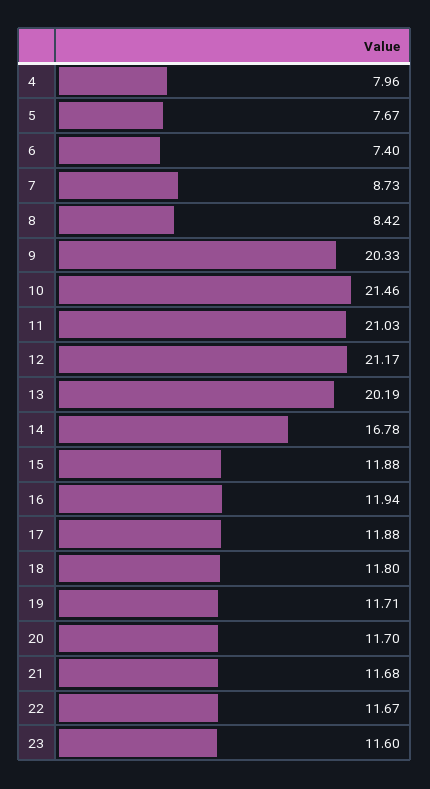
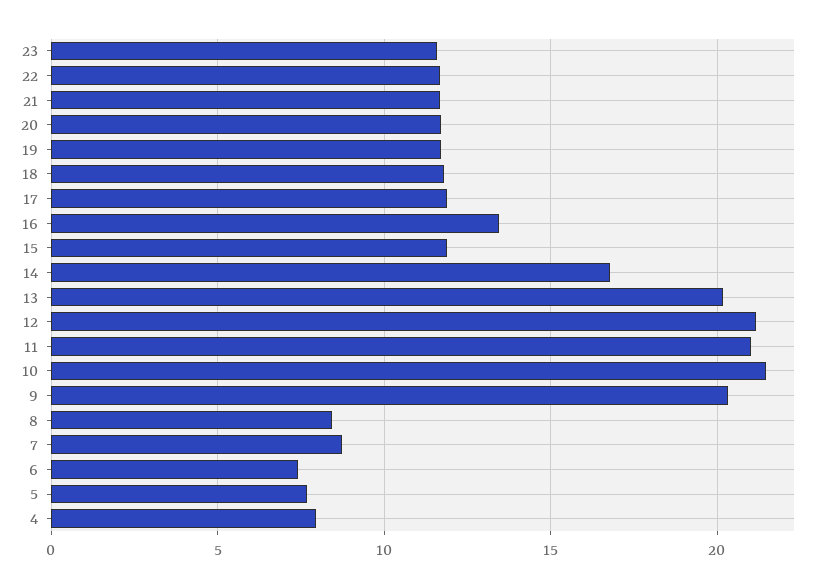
  {
    "4": 7.96,
    "5": 7.67,
    "6": 7.4,
    "7": 8.73,
    "8": 8.42,
    "9": 20.33,
    "10": 21.46,
    "11": 21.03,
    "12": 21.17,
    "13": 20.19,
    "14": 16.78,
    "15": 11.88,
-   "16": 11.94,
+   "16": 13.5,
    "17": 11.88,
    "18": 11.8,
    "19": 11.71,
    "20": 11.7,
    "21": 11.68,
    "22": 11.67,
    "23": 11.6
  }

